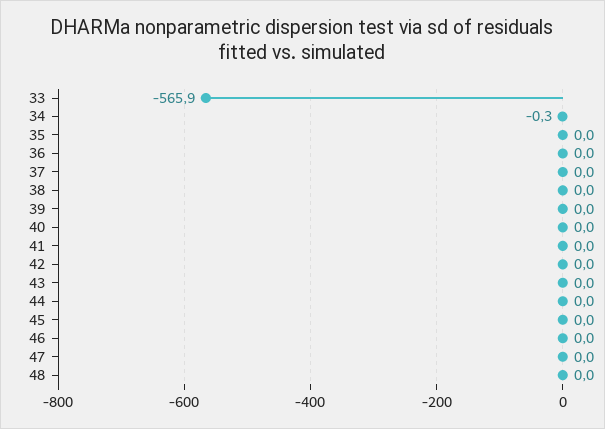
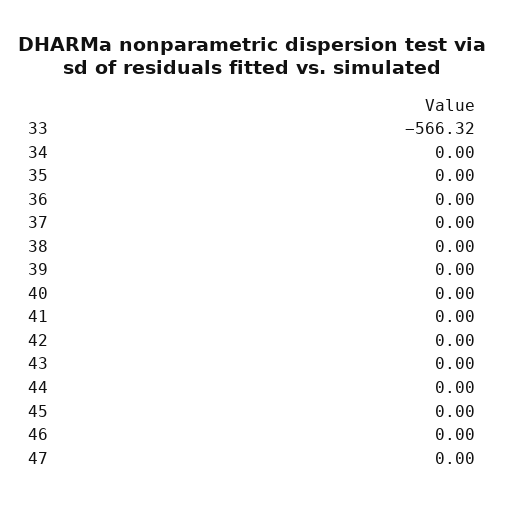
  {
-   "33": -565.9,
+   "33": -566.32,
-   "34": -0.3,
+   "34": 0,
    "35": 0,
    "36": 0,
    "37": 0,
    "38": 0,
    "39": 0,
    "40": 0,
    "41": 0,
    "42": 0,
    "43": 0,
    "44": 0,
    "45": 0,
    "46": 0,
-   "47": 0,
+   "47": 0
-   "48": 0
  }

